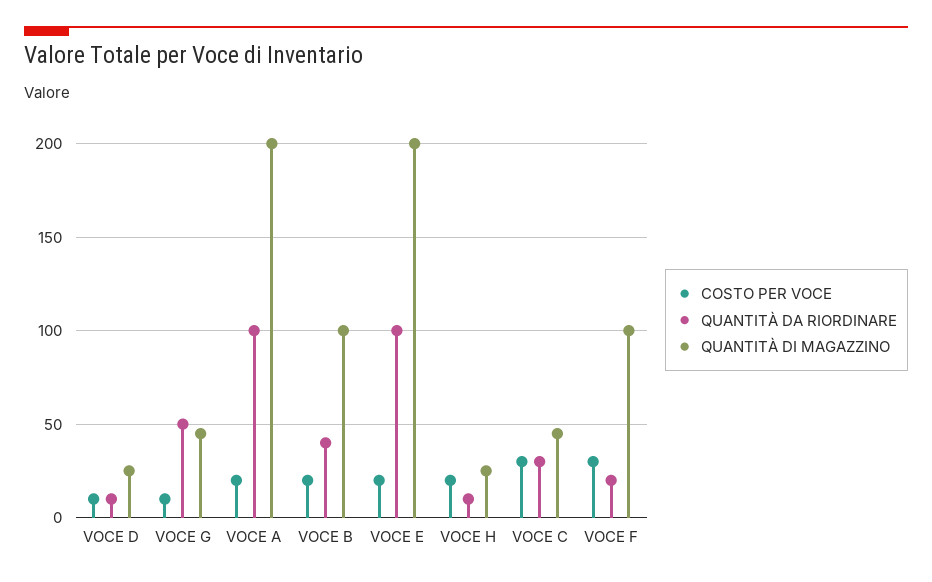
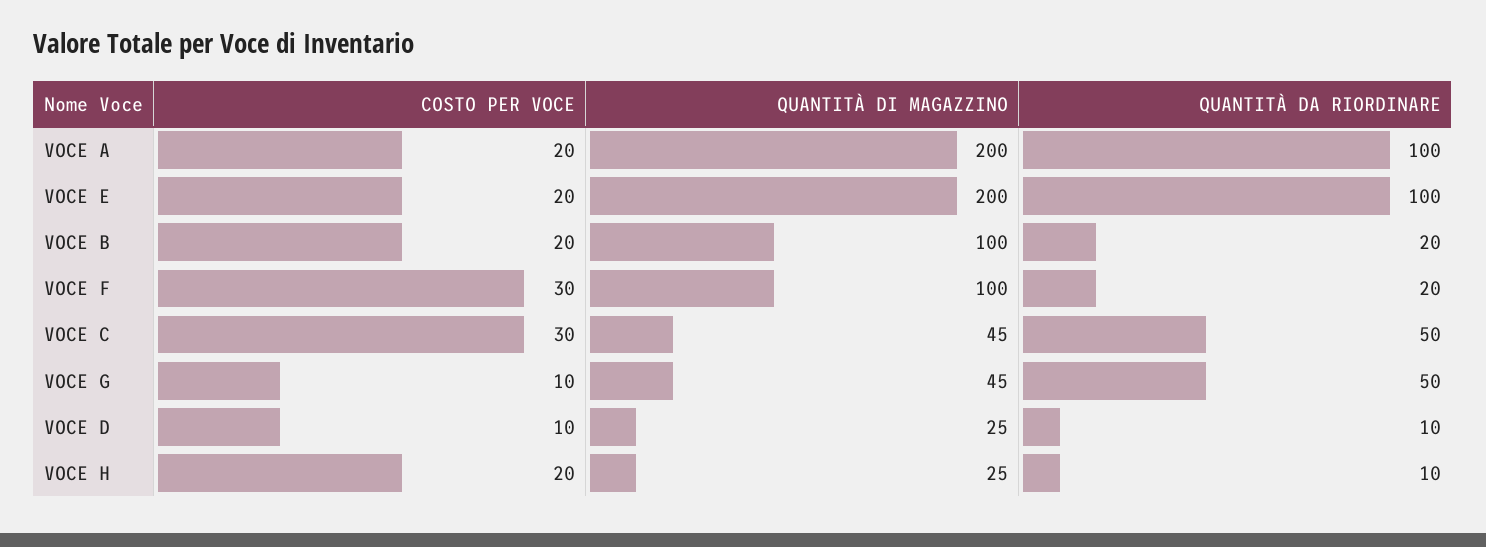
  {
    "COSTO PER VOCE": {
      "VOCE D": 10,
      "VOCE G": 10,
      "VOCE A": 20,
      "VOCE B": 20,
      "VOCE E": 20,
      "VOCE H": 20,
      "VOCE C": 30,
      "VOCE F": 30
    },
    "QUANTITÀ DA RIORDINARE": {
      "VOCE D": 10,
      "VOCE G": 50,
      "VOCE A": 100,
-     "VOCE B": 40,
+     "VOCE B": 20,
      "VOCE E": 100,
      "VOCE H": 10,
-     "VOCE C": 30,
+     "VOCE C": 50,
      "VOCE F": 20
    },
    "QUANTITÀ DI MAGAZZINO": {
      "VOCE D": 25,
      "VOCE G": 45,
      "VOCE A": 200,
      "VOCE B": 100,
      "VOCE E": 200,
      "VOCE H": 25,
      "VOCE C": 45,
      "VOCE F": 100
    }
  }

